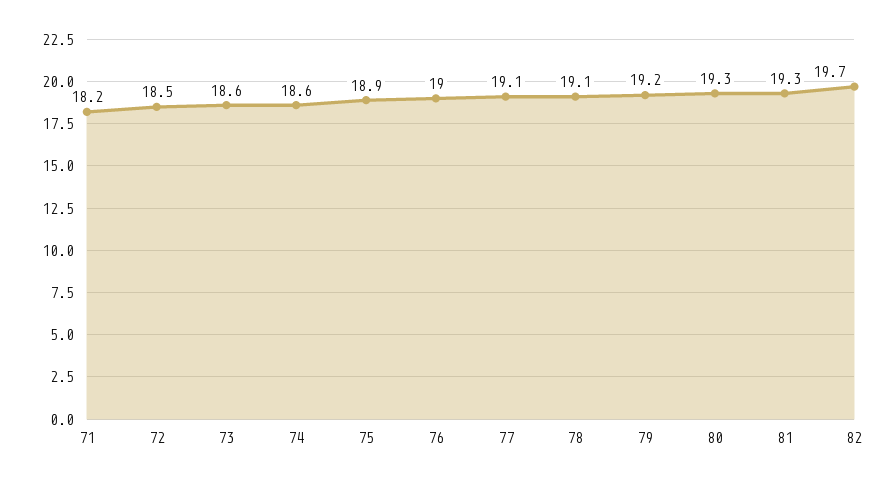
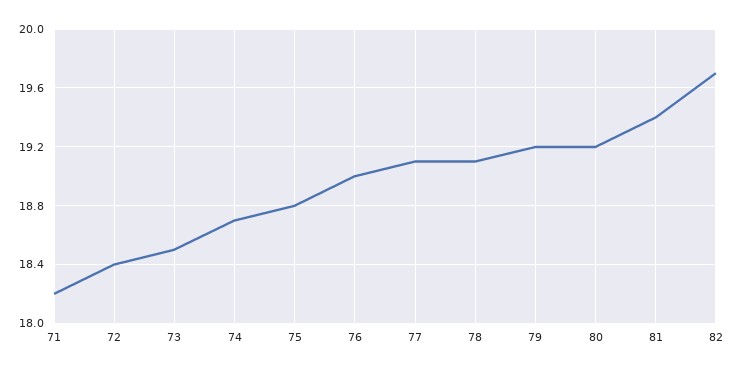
  {
    "71": 18.2,
-   "72": 18.5,
+   "72": 18.4,
-   "73": 18.6,
+   "73": 18.5,
-   "74": 18.6,
+   "74": 18.7,
-   "75": 18.9,
+   "75": 18.8,
    "76": 19,
    "77": 19.1,
    "78": 19.1,
    "79": 19.2,
-   "80": 19.3,
+   "80": 19.2,
-   "81": 19.3,
+   "81": 19.4,
    "82": 19.7
  }

